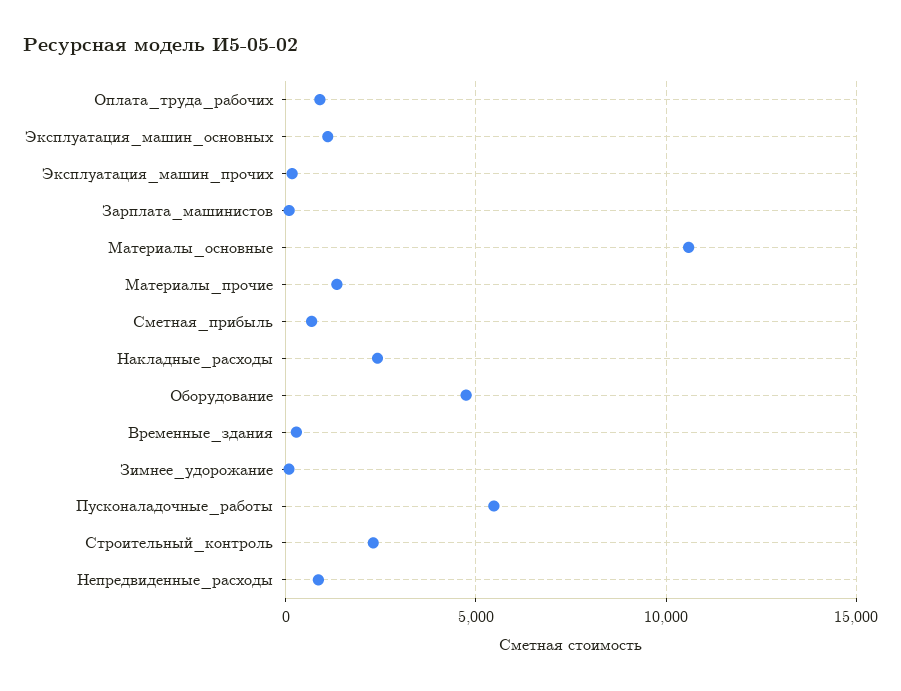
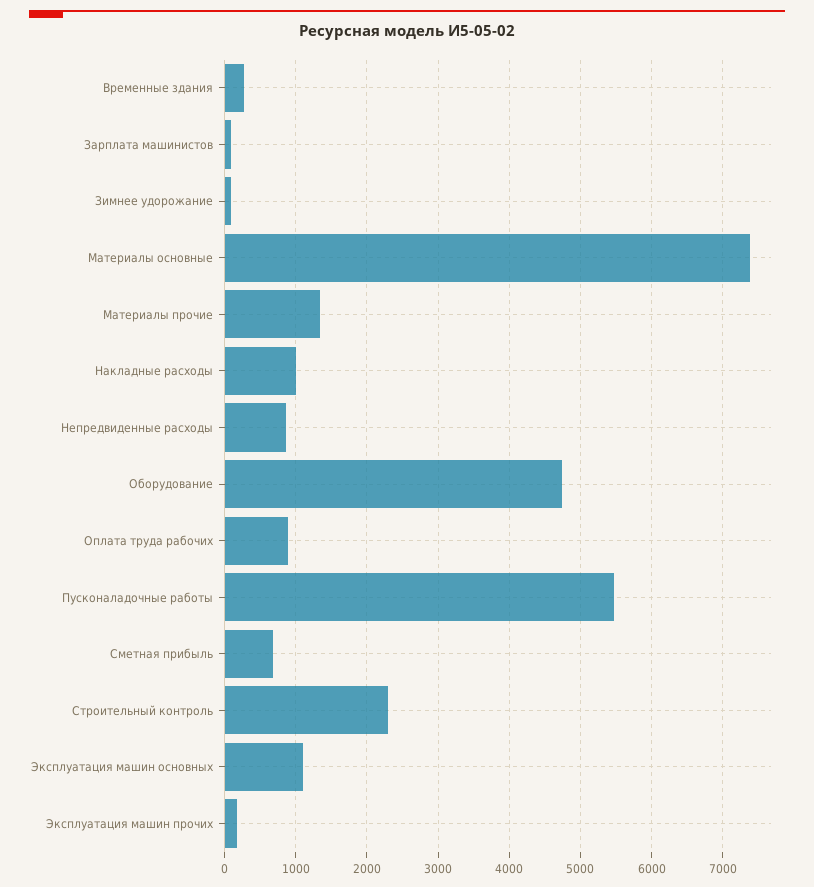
  {
    "Оплата_труда_рабочих": 900,
    "Эксплуатация_машин_основных": 1100,
    "Эксплуатация_машин_прочих": 200,
    "Зарплата_машинистов": 100,
-   "Материалы_основные": 10500,
+   "Материалы_основные": 7400,
    "Материалы_прочие": 1300,
    "Сметная_прибыль": 700,
-   "Накладные_расходы": 2500,
+   "Накладные_расходы": 1000,
    "Оборудование": 4700,
    "Временные_здания": 300,
    "Зимнее_удорожание": 100,
    "Пусконаладочные_работы": 5500,
    "Строительный_контроль": 2300,
    "Непредвиденные_расходы": 900
  }

